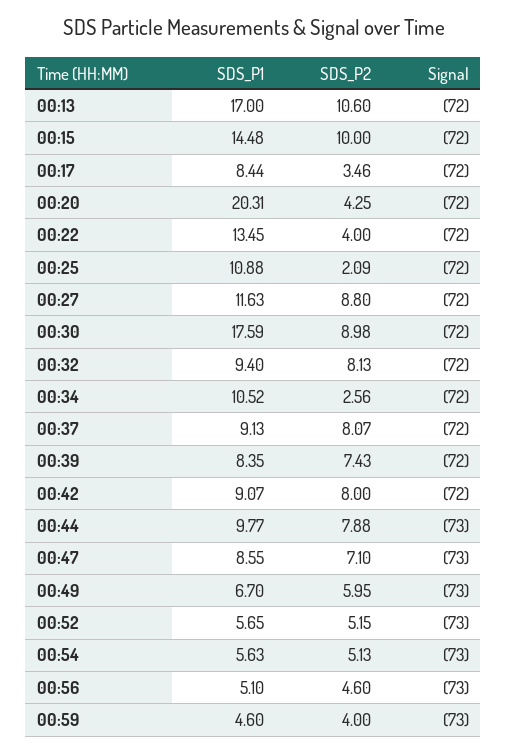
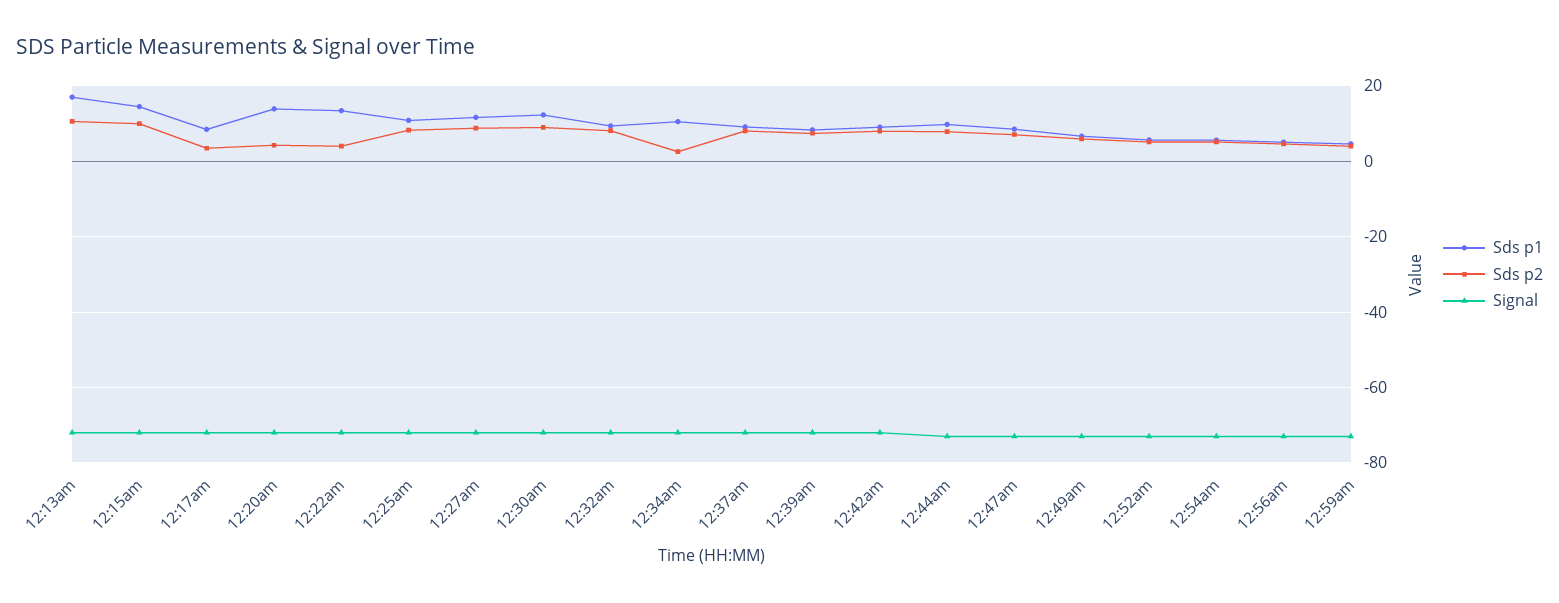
  {
    "SDS_P1": {
      "00:13": 17,
      "00:15": 14.48,
      "00:17": 8.44,
-     "00:20": 20.31,
+     "00:20": 14,
      "00:22": 13.45,
      "00:25": 10.88,
      "00:27": 11.63,
-     "00:30": 17.59,
+     "00:30": 12,
      "00:32": 9.4,
      "00:34": 10.52,
      "00:37": 9.13,
      "00:39": 8.35,
      "00:42": 9.07,
      "00:44": 9.77,
      "00:47": 8.55,
      "00:49": 6.7,
      "00:52": 5.65,
      "00:54": 5.63,
      "00:56": 5.1,
      "00:59": 4.6
    },
    "SDS_P2": {
      "00:13": 10.6,
      "00:15": 10,
      "00:17": 3.46,
      "00:20": 4.25,
      "00:22": 4,
-     "00:25": 2.09,
+     "00:25": 8,
      "00:27": 8.8,
      "00:30": 8.98,
      "00:32": 8.13,
      "00:34": 2.56,
      "00:37": 8.07,
      "00:39": 7.43,
      "00:42": 8,
      "00:44": 7.88,
      "00:47": 7.1,
      "00:49": 5.95,
      "00:52": 5.15,
      "00:54": 5.13,
      "00:56": 4.6,
      "00:59": 4
    },
    "Signal": {
      "00:13": -72,
      "00:15": -72,
      "00:17": -72,
      "00:20": -72,
      "00:22": -72,
      "00:25": -72,
      "00:27": -72,
      "00:30": -72,
      "00:32": -72,
      "00:34": -72,
      "00:37": -72,
      "00:39": -72,
      "00:42": -72,
      "00:44": -73,
      "00:47": -73,
      "00:49": -73,
      "00:52": -73,
      "00:54": -73,
      "00:56": -73,
      "00:59": -73
    }
  }

